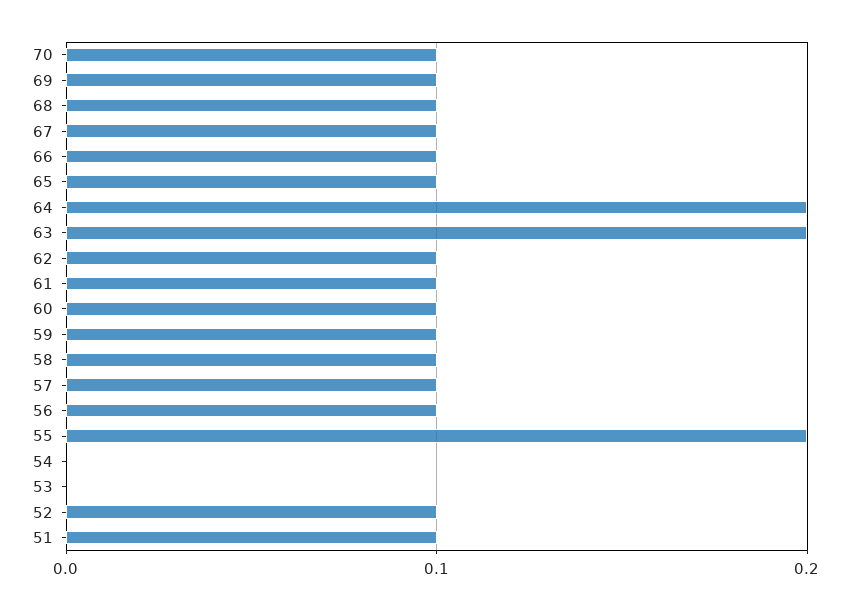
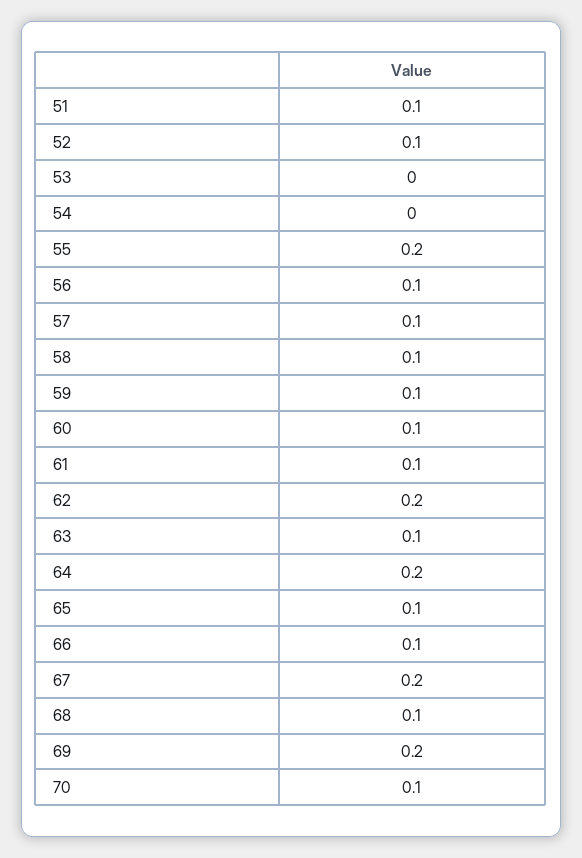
  {
    "70": 0.1,
-   "69": 0.1,
+   "69": 0.2,
    "68": 0.1,
-   "67": 0.1,
+   "67": 0.2,
    "66": 0.1,
    "65": 0.1,
    "64": 0.2,
-   "63": 0.2,
+   "63": 0.1,
-   "62": 0.1,
+   "62": 0.2,
    "61": 0.1,
    "60": 0.1,
    "59": 0.1,
    "58": 0.1,
    "57": 0.1,
    "56": 0.1,
    "55": 0.2,
    "54": 0,
    "53": 0,
    "52": 0.1,
    "51": 0.1
  }

